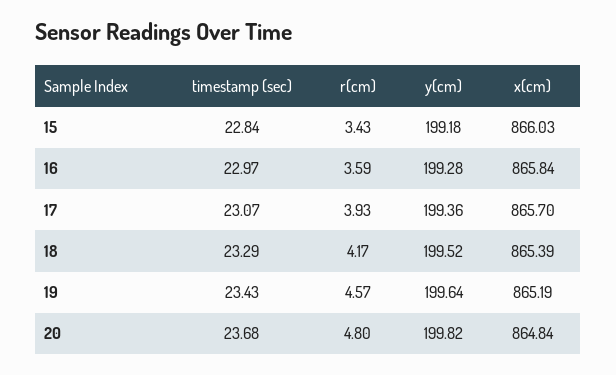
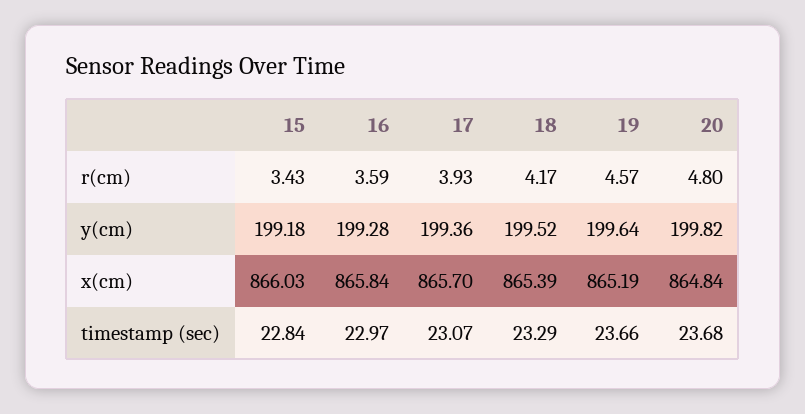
  {
    "timestamp (sec)": {
      "15": 22.84,
      "16": 22.97,
      "17": 23.07,
      "18": 23.29,
-     "19": 23.43,
+     "19": 23.66,
      "20": 23.68
    },
    "r(cm)": {
      "15": 3.43,
      "16": 3.59,
      "17": 3.93,
      "18": 4.17,
      "19": 4.57,
      "20": 4.8
    },
    "y(cm)": {
      "15": 199.18,
      "16": 199.28,
      "17": 199.36,
      "18": 199.52,
      "19": 199.64,
      "20": 199.82
    },
    "x(cm)": {
      "15": 866.03,
      "16": 865.84,
      "17": 865.7,
      "18": 865.39,
      "19": 865.19,
      "20": 864.84
    }
  }

